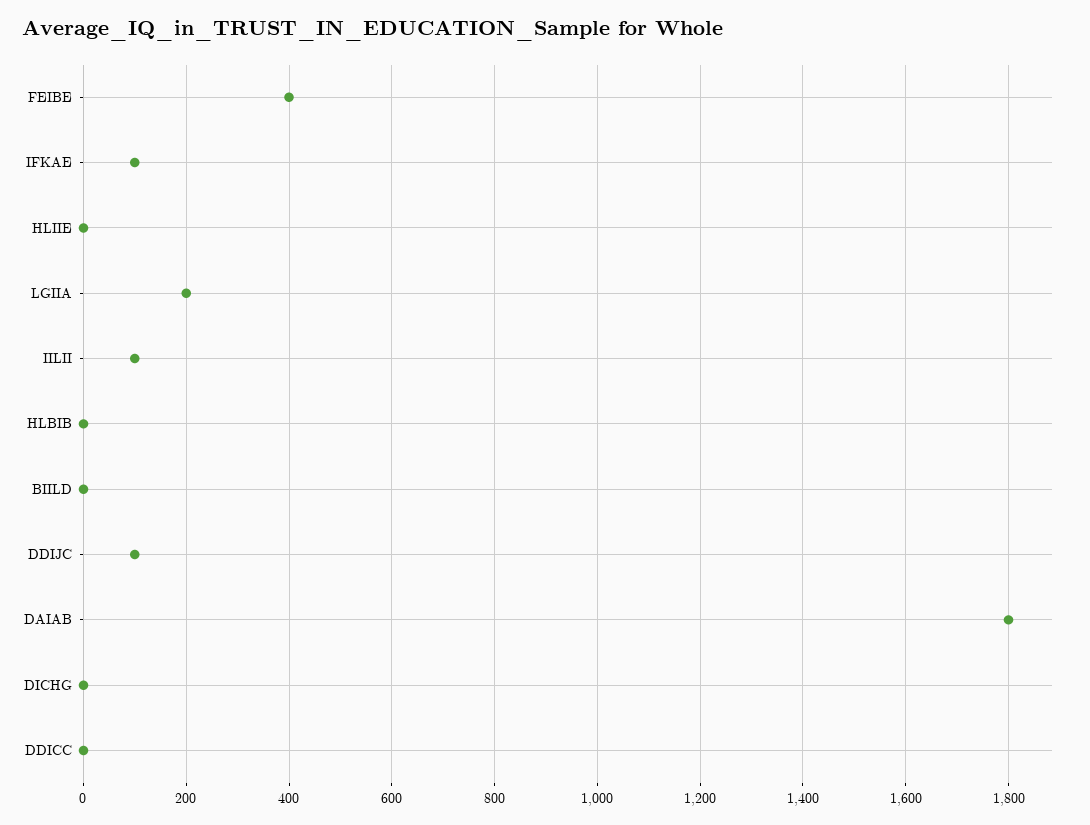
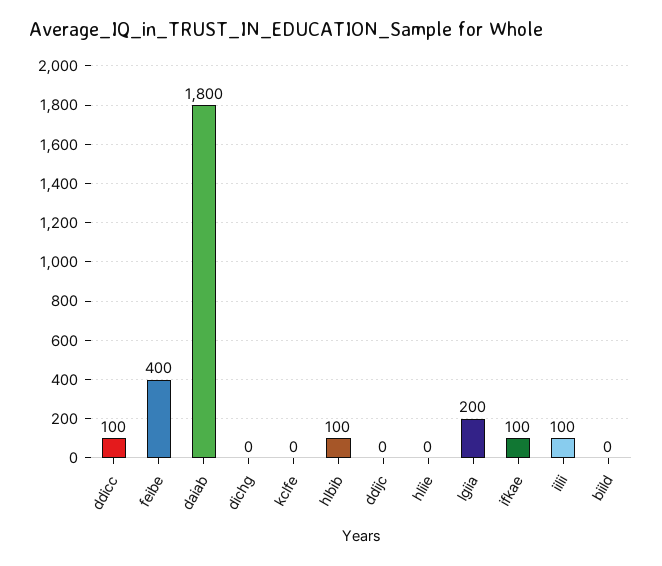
  {
    "FEIBE": 400,
    "IFKAE": 100,
    "HLIIE": 0,
    "LGIIA": 200,
    "IILII": 100,
-   "HLBIB": 0,
+   "HLBIB": 100,
    "BIILD": 0,
-   "DDIJC": 100,
+   "DDIJC": 0,
    "DAIAB": 1800,
    "DICHG": 0,
-   "DDICC": 0
+   "DDICC": 100,
+   "kclfe": 0
  }

